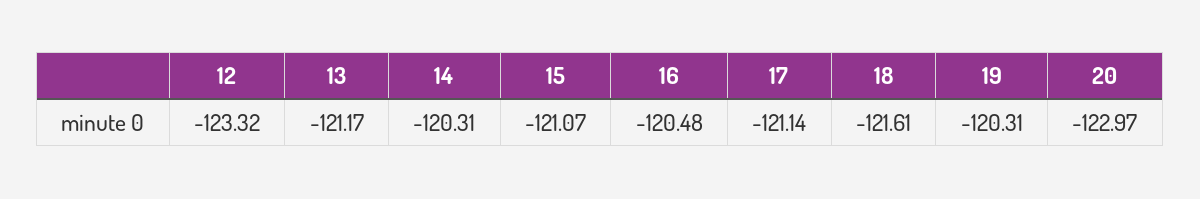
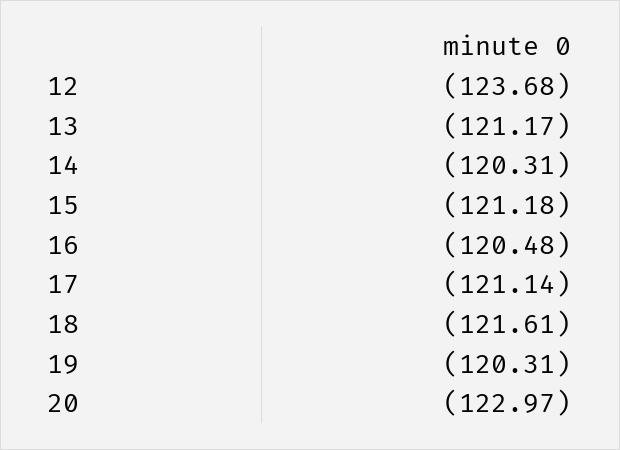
  {
-   "12": -123.32,
+   "12": -123.68,
    "13": -121.17,
    "14": -120.31,
-   "15": -121.07,
+   "15": -121.18,
    "16": -120.48,
    "17": -121.14,
    "18": -121.61,
    "19": -120.31,
    "20": -122.97
  }

